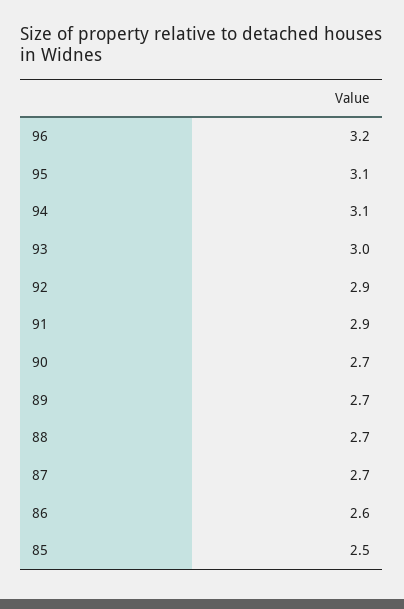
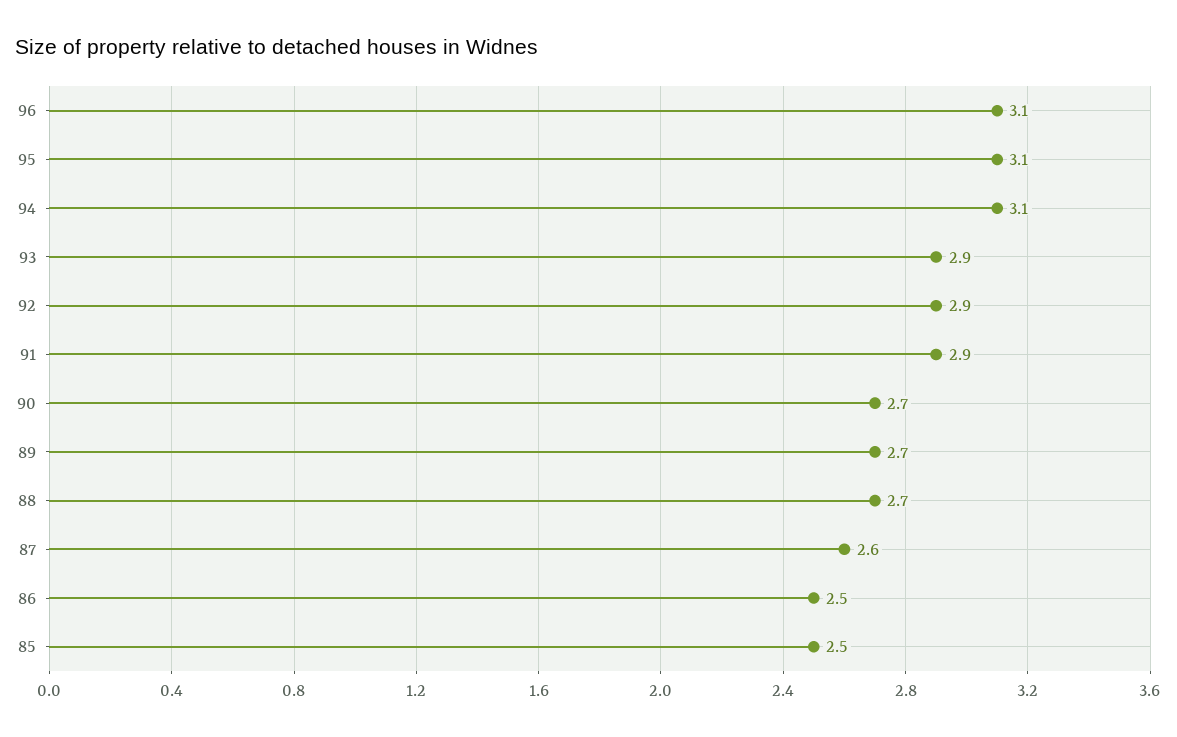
  {
-   "96": 3.2,
+   "96": 3.1,
    "95": 3.1,
    "94": 3.1,
-   "93": 3,
+   "93": 2.9,
    "92": 2.9,
    "91": 2.9,
    "90": 2.7,
    "89": 2.7,
    "88": 2.7,
-   "87": 2.7,
+   "87": 2.6,
-   "86": 2.6,
+   "86": 2.5,
    "85": 2.5
  }

